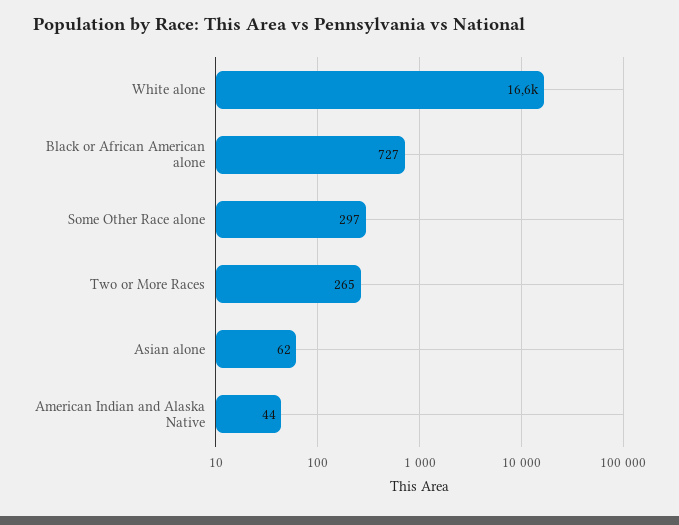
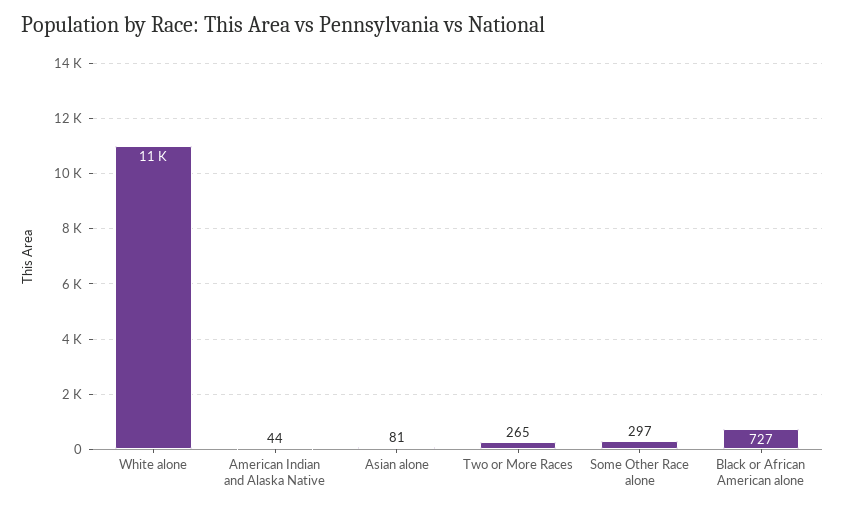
  {
-   "White alone": 16600,
+   "White alone": 11000,
    "Black or African American alone": 727,
    "Some Other Race alone": 297,
    "Two or More Races": 265,
-   "Asian alone": 62,
+   "Asian alone": 81,
    "American Indian and Alaska Native": 44
  }

